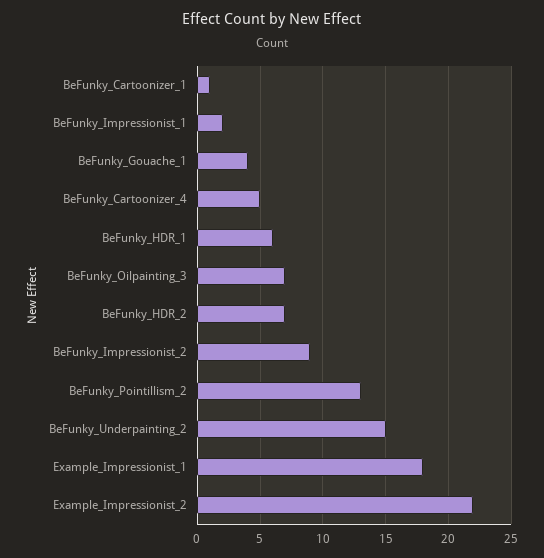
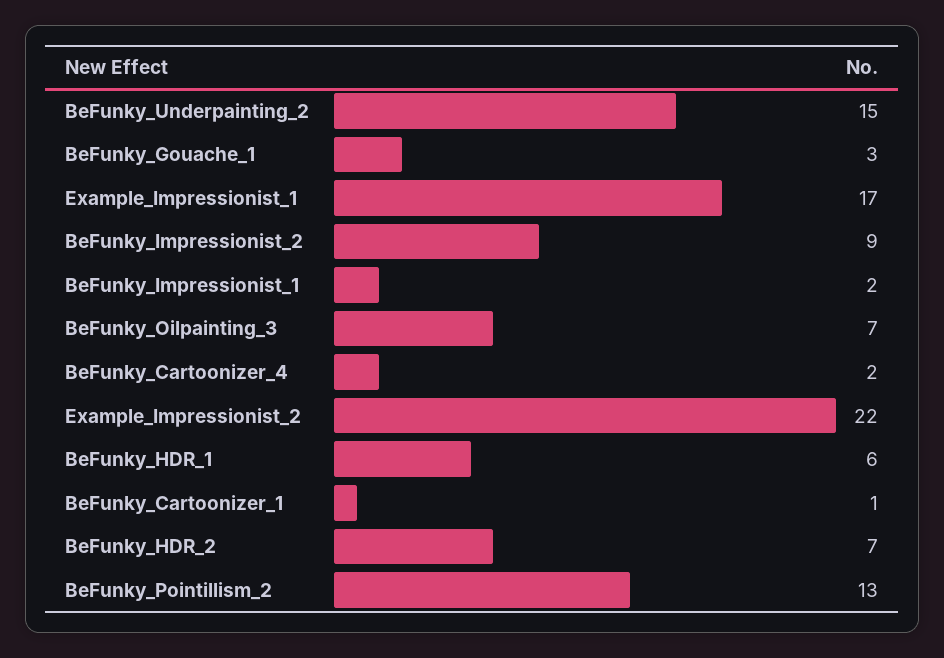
  {
    "BeFunky_Cartoonizer_1": 1,
    "BeFunky_Impressionist_1": 2,
-   "BeFunky_Gouache_1": 4,
+   "BeFunky_Gouache_1": 3,
-   "BeFunky_Cartoonizer_4": 5,
+   "BeFunky_Cartoonizer_4": 2,
    "BeFunky_HDR_1": 6,
    "BeFunky_Oilpainting_3": 7,
    "BeFunky_HDR_2": 7,
    "BeFunky_Impressionist_2": 9,
    "BeFunky_Pointillism_2": 13,
    "BeFunky_Underpainting_2": 15,
-   "Example_Impressionist_1": 18,
+   "Example_Impressionist_1": 17,
    "Example_Impressionist_2": 22
  }

